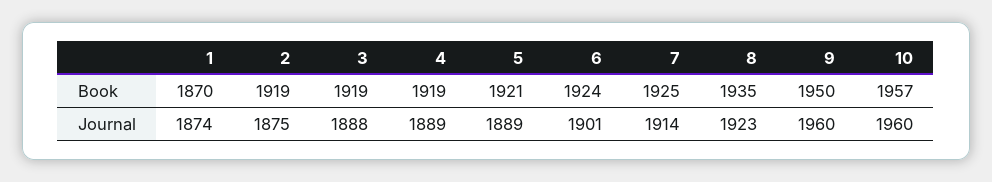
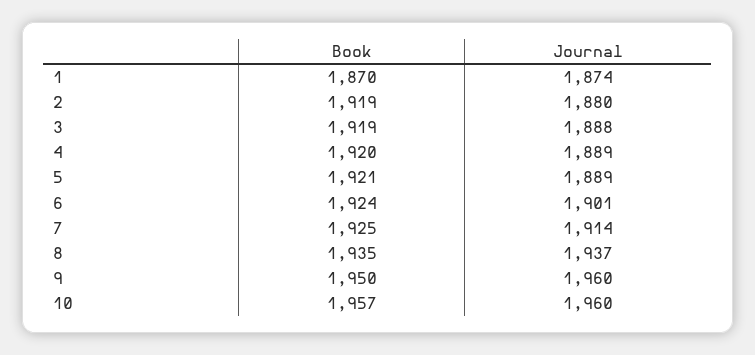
  {
    "1": {
      "Book": 1870,
      "Journal": 1874
    },
    "2": {
      "Book": 1919,
-     "Journal": 1875
+     "Journal": 1880
    },
    "3": {
      "Book": 1919,
      "Journal": 1888
    },
    "4": {
-     "Book": 1919,
+     "Book": 1920,
      "Journal": 1889
    },
    "5": {
      "Book": 1921,
      "Journal": 1889
    },
    "6": {
      "Book": 1924,
      "Journal": 1901
    },
    "7": {
      "Book": 1925,
      "Journal": 1914
    },
    "8": {
      "Book": 1935,
-     "Journal": 1923
+     "Journal": 1937
    },
    "9": {
      "Book": 1950,
      "Journal": 1960
    },
    "10": {
      "Book": 1957,
      "Journal": 1960
    }
  }

